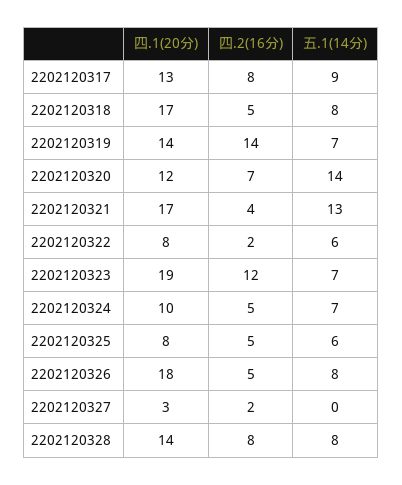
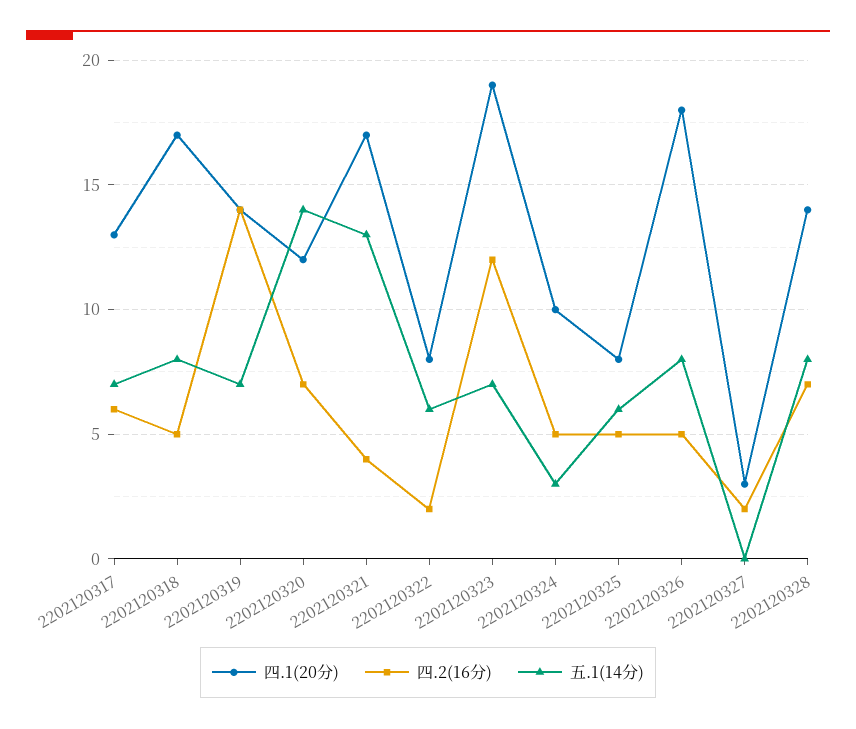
  {
    "四.1(20分)": {
      "2202120317": 13,
      "2202120318": 17,
      "2202120319": 14,
      "2202120320": 12,
      "2202120321": 17,
      "2202120322": 8,
      "2202120323": 19,
      "2202120324": 10,
      "2202120325": 8,
      "2202120326": 18,
      "2202120327": 3,
      "2202120328": 14
    },
    "四.2(16分)": {
-     "2202120317": 8,
+     "2202120317": 6,
      "2202120318": 5,
      "2202120319": 14,
      "2202120320": 7,
      "2202120321": 4,
      "2202120322": 2,
      "2202120323": 12,
      "2202120324": 5,
      "2202120325": 5,
      "2202120326": 5,
      "2202120327": 2,
-     "2202120328": 8
+     "2202120328": 7
    },
    "五.1(14分)": {
-     "2202120317": 9,
+     "2202120317": 7,
      "2202120318": 8,
      "2202120319": 7,
      "2202120320": 14,
      "2202120321": 13,
      "2202120322": 6,
      "2202120323": 7,
-     "2202120324": 7,
+     "2202120324": 3,
      "2202120325": 6,
      "2202120326": 8,
      "2202120327": 0,
      "2202120328": 8
    }
  }

